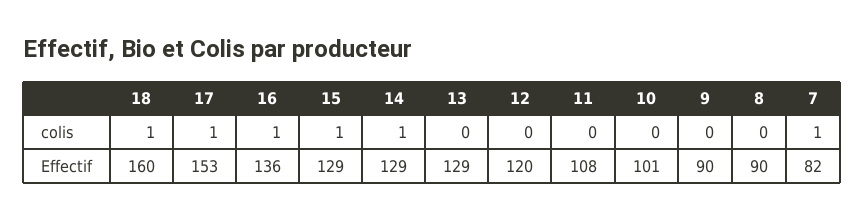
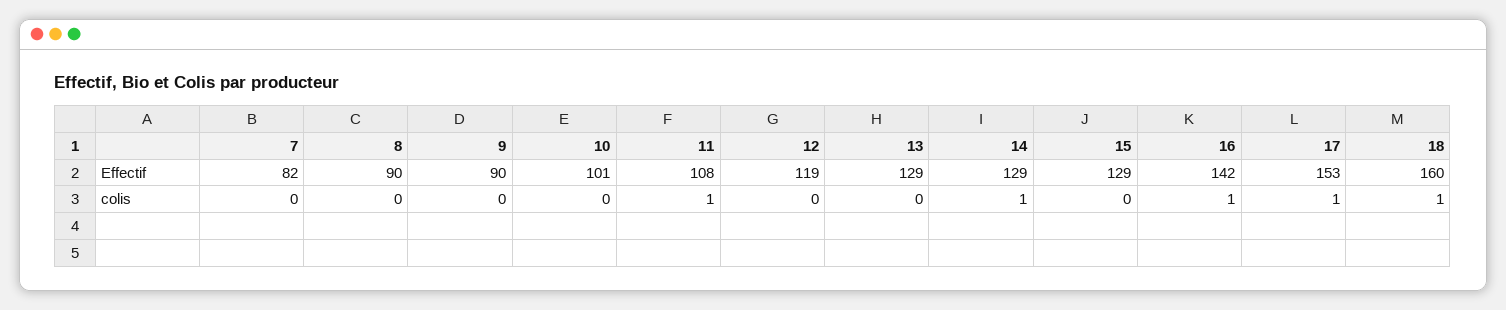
  {
    "18": {
      "colis": 1,
      "Effectif": 160
    },
    "17": {
      "colis": 1,
      "Effectif": 153
    },
    "16": {
      "colis": 1,
-     "Effectif": 136
+     "Effectif": 142
    },
    "15": {
-     "colis": 1,
+     "colis": 0,
      "Effectif": 129
    },
    "14": {
      "colis": 1,
      "Effectif": 129
    },
    "13": {
      "colis": 0,
      "Effectif": 129
    },
    "12": {
      "colis": 0,
-     "Effectif": 120
+     "Effectif": 119
    },
    "11": {
-     "colis": 0,
+     "colis": 1,
      "Effectif": 108
    },
    "10": {
      "colis": 0,
      "Effectif": 101
    },
    "9": {
      "colis": 0,
      "Effectif": 90
    },
    "8": {
      "colis": 0,
      "Effectif": 90
    },
    "7": {
-     "colis": 1,
+     "colis": 0,
      "Effectif": 82
    }
  }

